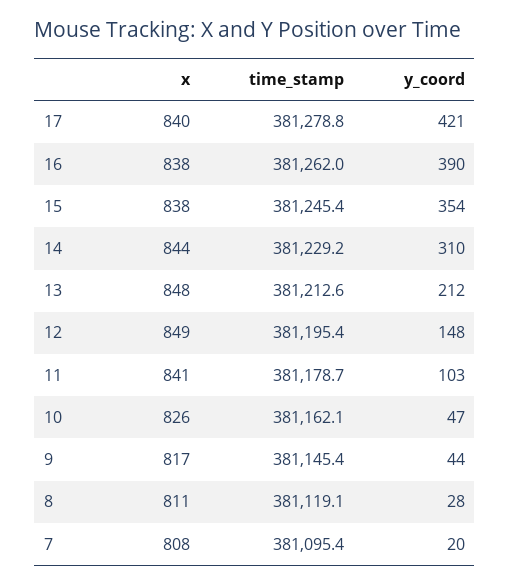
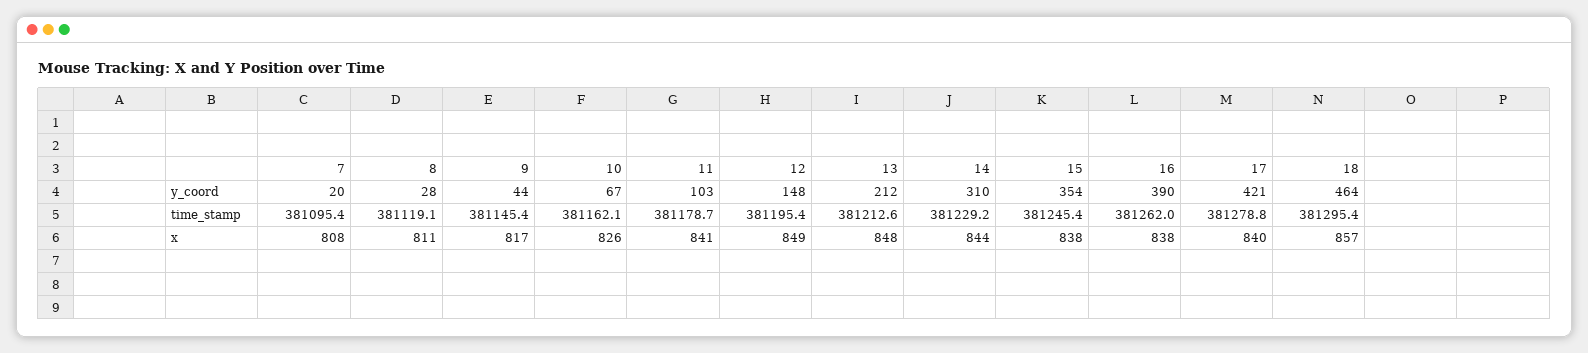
  {
    "x": {
      "17": 840,
      "16": 838,
      "15": 838,
      "14": 844,
      "13": 848,
      "12": 849,
      "11": 841,
      "10": 826,
      "9": 817,
      "8": 811,
-     "7": 808
+     "7": 808,
+     "18": 857
    },
    "time_stamp": {
      "17": 381278.8,
      "16": 381262,
      "15": 381245.4,
      "14": 381229.2,
      "13": 381212.6,
      "12": 381195.4,
      "11": 381178.7,
      "10": 381162.1,
      "9": 381145.4,
      "8": 381119.1,
-     "7": 381095.4
+     "7": 381095.4,
+     "18": 381295.4
    },
    "y_coord": {
      "17": 421,
      "16": 390,
      "15": 354,
      "14": 310,
      "13": 212,
      "12": 148,
      "11": 103,
-     "10": 47,
+     "10": 67,
      "9": 44,
      "8": 28,
-     "7": 20
+     "7": 20,
+     "18": 464
    }
  }

